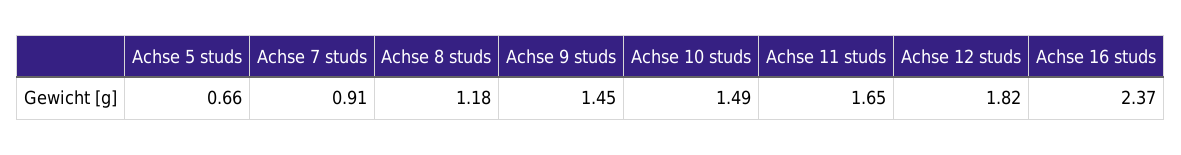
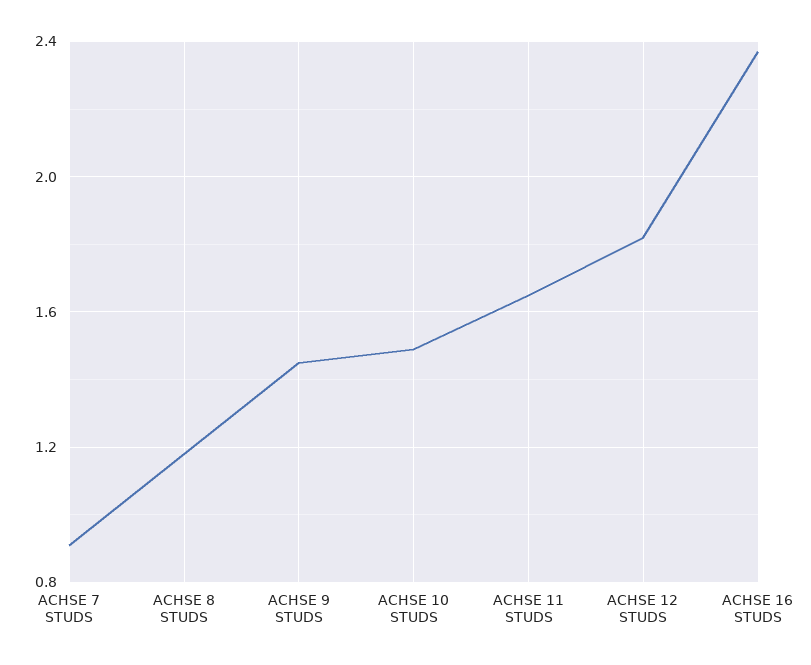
  {
-   "Achse 5 studs": 0.66,
    "Achse 7 studs": 0.91,
    "Achse 8 studs": 1.18,
    "Achse 9 studs": 1.45,
    "Achse 10 studs": 1.49,
    "Achse 11 studs": 1.65,
    "Achse 12 studs": 1.82,
    "Achse 16 studs": 2.37
  }

